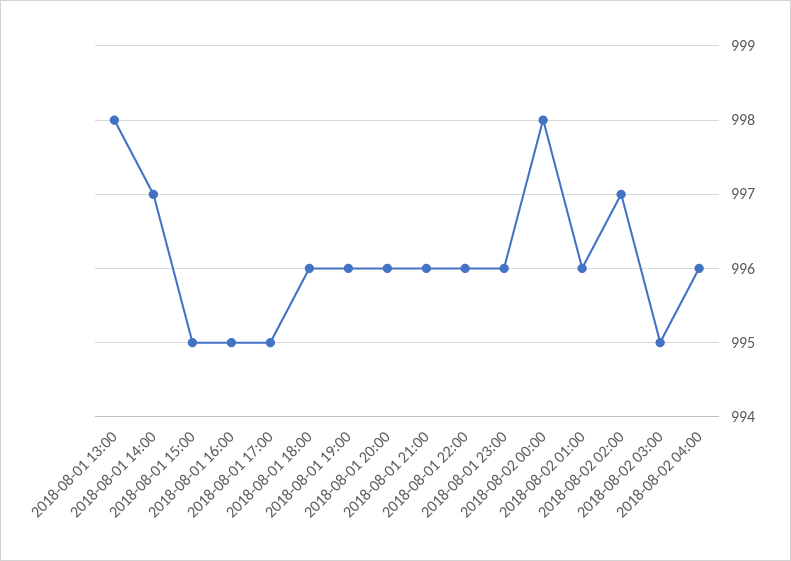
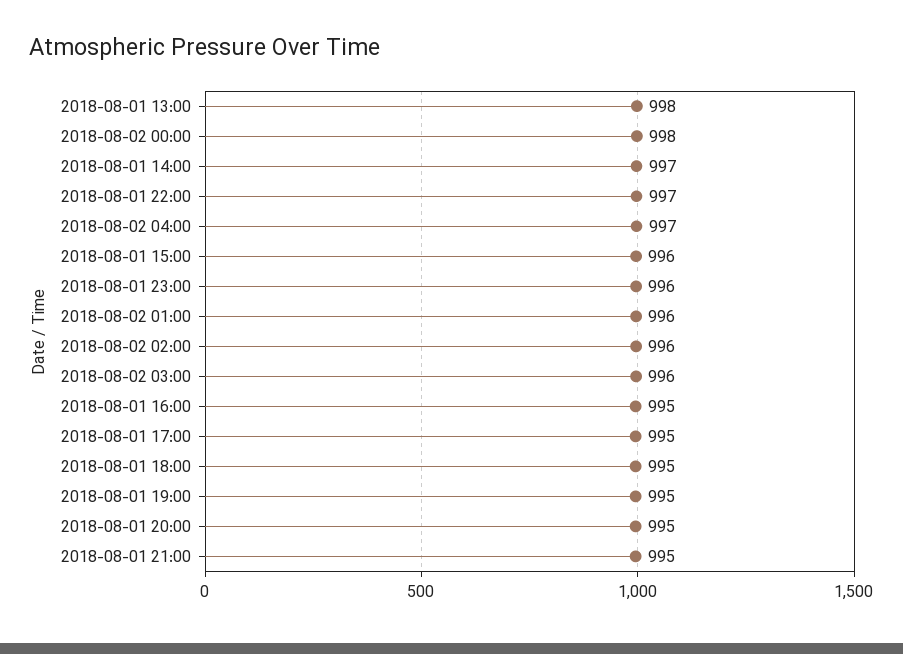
  {
    "2018-08-01 13:00": 998,
    "2018-08-01 14:00": 997,
-   "2018-08-01 15:00": 995,
+   "2018-08-01 15:00": 996,
    "2018-08-01 16:00": 995,
    "2018-08-01 17:00": 995,
-   "2018-08-01 18:00": 996,
+   "2018-08-01 18:00": 995,
-   "2018-08-01 19:00": 996,
+   "2018-08-01 19:00": 995,
-   "2018-08-01 20:00": 996,
+   "2018-08-01 20:00": 995,
-   "2018-08-01 21:00": 996,
+   "2018-08-01 21:00": 995,
-   "2018-08-01 22:00": 996,
+   "2018-08-01 22:00": 997,
    "2018-08-01 23:00": 996,
    "2018-08-02 00:00": 998,
    "2018-08-02 01:00": 996,
-   "2018-08-02 02:00": 997,
+   "2018-08-02 02:00": 996,
-   "2018-08-02 03:00": 995,
+   "2018-08-02 03:00": 996,
-   "2018-08-02 04:00": 996
+   "2018-08-02 04:00": 997
  }

